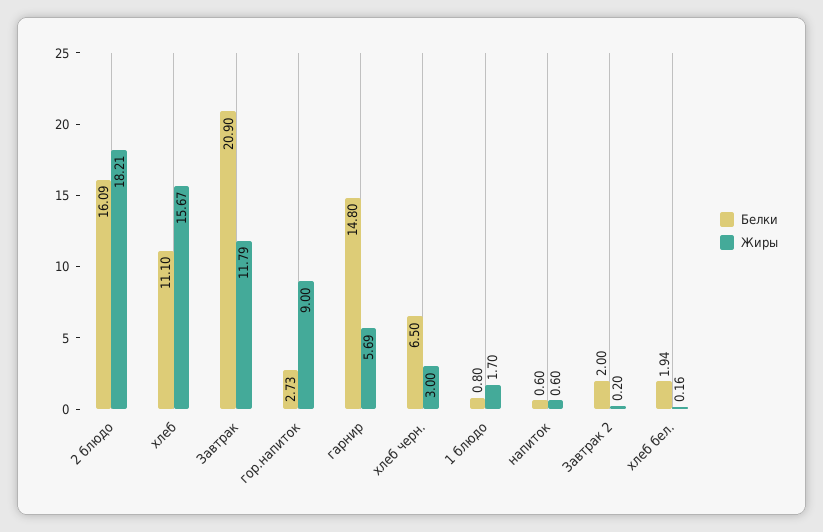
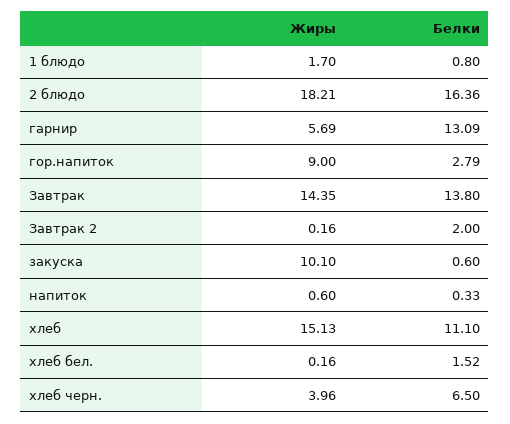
  {
    "Белки": {
-     "2 блюдо": 16.09,
+     "2 блюдо": 16.36,
      "хлеб": 11.1,
-     "Завтрак": 20.9,
+     "Завтрак": 13.8,
-     "гор.напиток": 2.73,
+     "гор.напиток": 2.79,
-     "гарнир": 14.8,
+     "гарнир": 13.09,
      "хлеб черн.": 6.5,
      "1 блюдо": 0.8,
-     "напиток": 0.6,
+     "напиток": 0.33,
      "Завтрак 2": 2,
-     "хлеб бел.": 1.94
+     "хлеб бел.": 1.52,
+     "закуска": 0.6
    },
    "Жиры": {
      "2 блюдо": 18.21,
-     "хлеб": 15.67,
+     "хлеб": 15.13,
-     "Завтрак": 11.79,
+     "Завтрак": 14.35,
      "гор.напиток": 9,
      "гарнир": 5.69,
-     "хлеб черн.": 3,
+     "хлеб черн.": 3.96,
      "1 блюдо": 1.7,
      "напиток": 0.6,
-     "Завтрак 2": 0.2,
+     "Завтрак 2": 0.16,
-     "хлеб бел.": 0.16
+     "хлеб бел.": 0.16,
+     "закуска": 10.1
    }
  }

